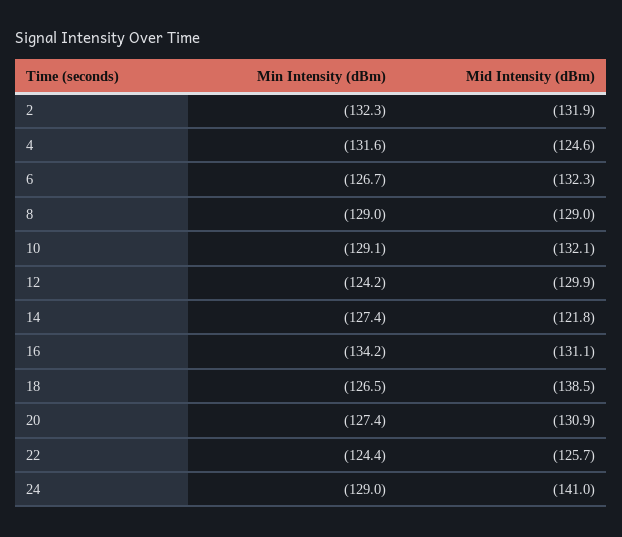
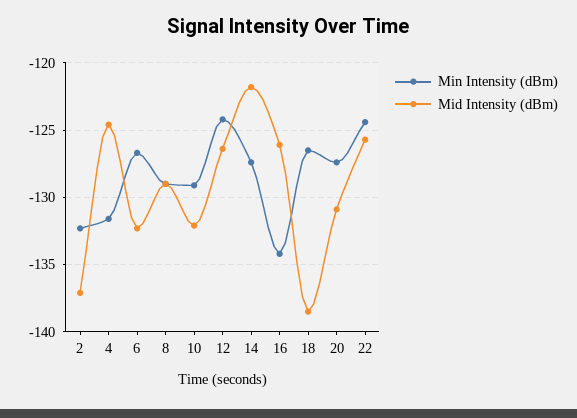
  {
    "Min Intensity (dBm)": {
      "2": -132.3,
      "4": -131.6,
      "6": -126.7,
      "8": -129,
      "10": -129.1,
      "12": -124.2,
      "14": -127.4,
      "16": -134.2,
      "18": -126.5,
      "20": -127.4,
-     "22": -124.4,
+     "22": -124.4
-     "24": -129
    },
    "Mid Intensity (dBm)": {
-     "2": -131.9,
+     "2": -137,
      "4": -124.6,
      "6": -132.3,
      "8": -129,
      "10": -132.1,
-     "12": -129.9,
+     "12": -126.5,
      "14": -121.8,
-     "16": -131.1,
+     "16": -126,
      "18": -138.5,
      "20": -130.9,
-     "22": -125.7,
+     "22": -125.7
-     "24": -141
    }
  }

